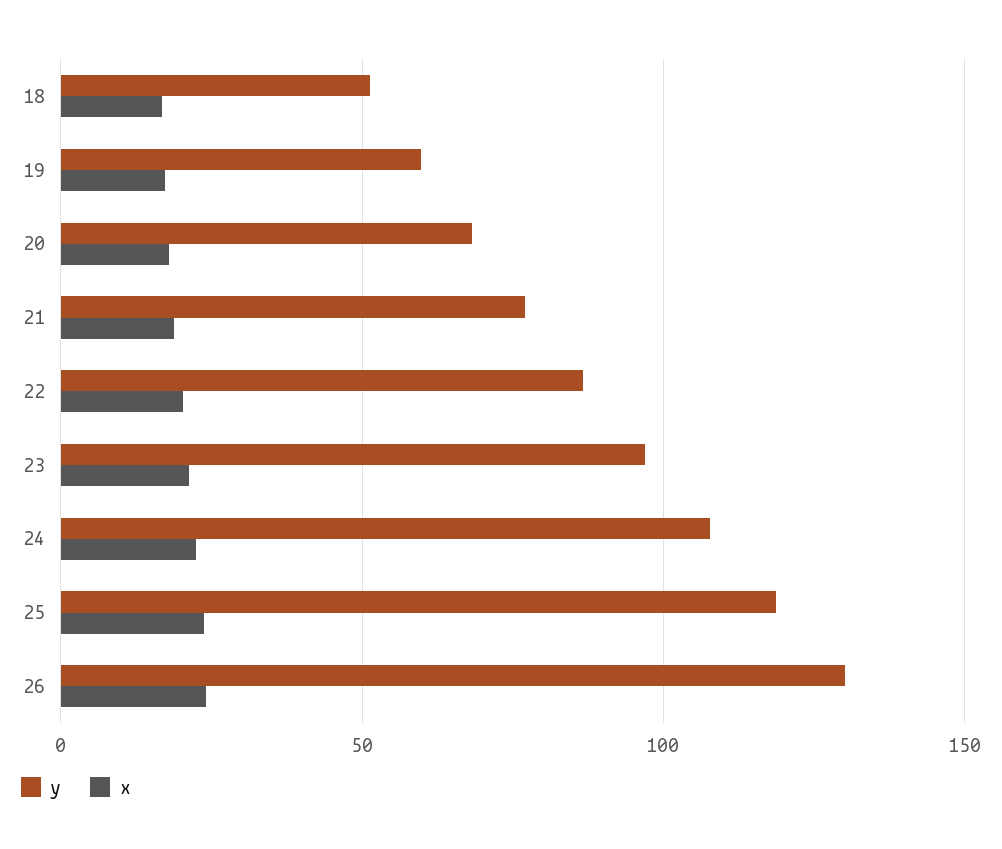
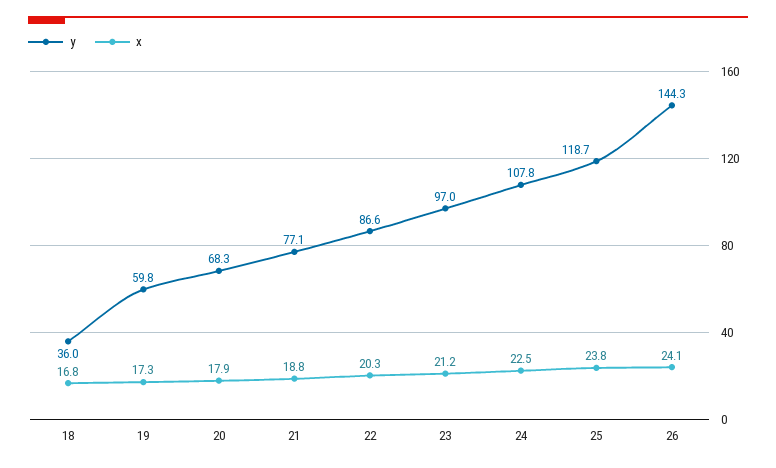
  {
    "y": {
-     "18": 50,
+     "18": 36,
      "19": 59.8,
      "20": 68.3,
      "21": 77.1,
      "22": 86.6,
      "23": 97,
      "24": 107.8,
      "25": 118.7,
-     "26": 130
+     "26": 144.3
    },
    "x": {
      "18": 16.8,
      "19": 17.3,
      "20": 17.9,
      "21": 18.8,
      "22": 20.3,
      "23": 21.2,
      "24": 22.5,
      "25": 23.8,
      "26": 24.1
    }
  }

